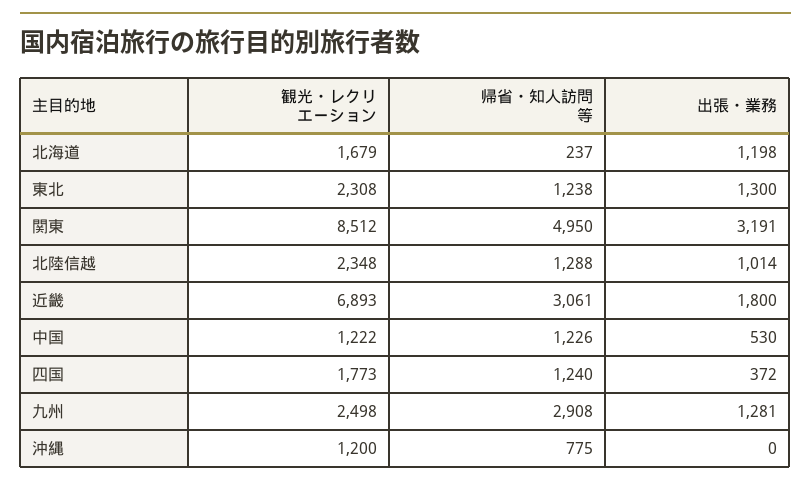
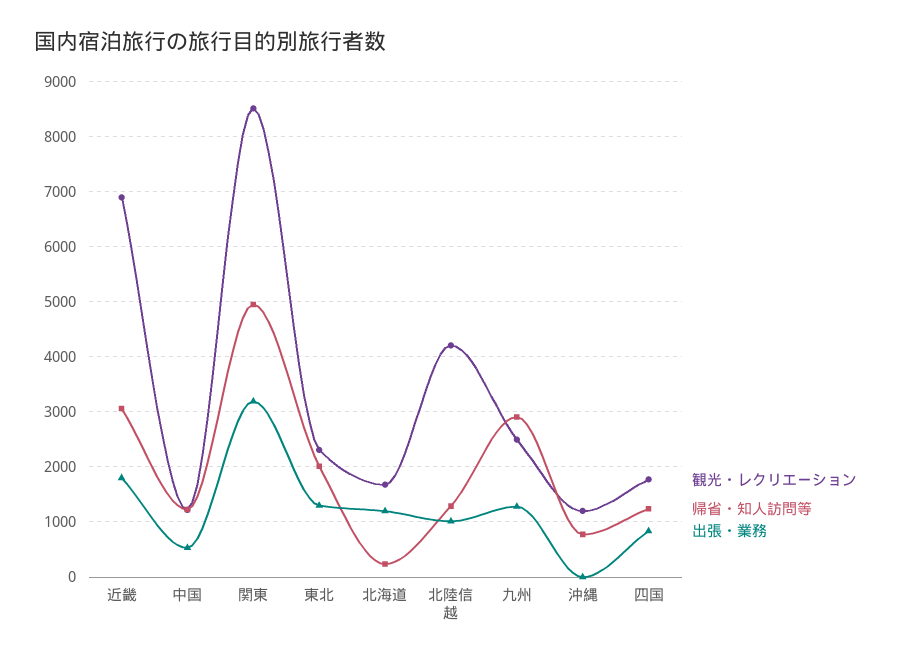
  {
    "観光・レクリエーション": {
      "北海道": 1679,
      "東北": 2308,
      "関東": 8512,
-     "北陸信越": 2348,
+     "北陸信越": 4200,
      "近畿": 6893,
      "中国": 1222,
      "四国": 1773,
      "九州": 2498,
      "沖縄": 1200
    },
    "帰省・知人訪問等": {
      "北海道": 237,
-     "東北": 1238,
+     "東北": 2000,
      "関東": 4950,
      "北陸信越": 1288,
      "近畿": 3061,
      "中国": 1226,
      "四国": 1240,
      "九州": 2908,
      "沖縄": 775
    },
    "出張・業務": {
      "北海道": 1198,
      "東北": 1300,
      "関東": 3191,
      "北陸信越": 1014,
      "近畿": 1800,
      "中国": 530,
-     "四国": 372,
+     "四国": 800,
      "九州": 1281,
      "沖縄": 0
    }
  }

